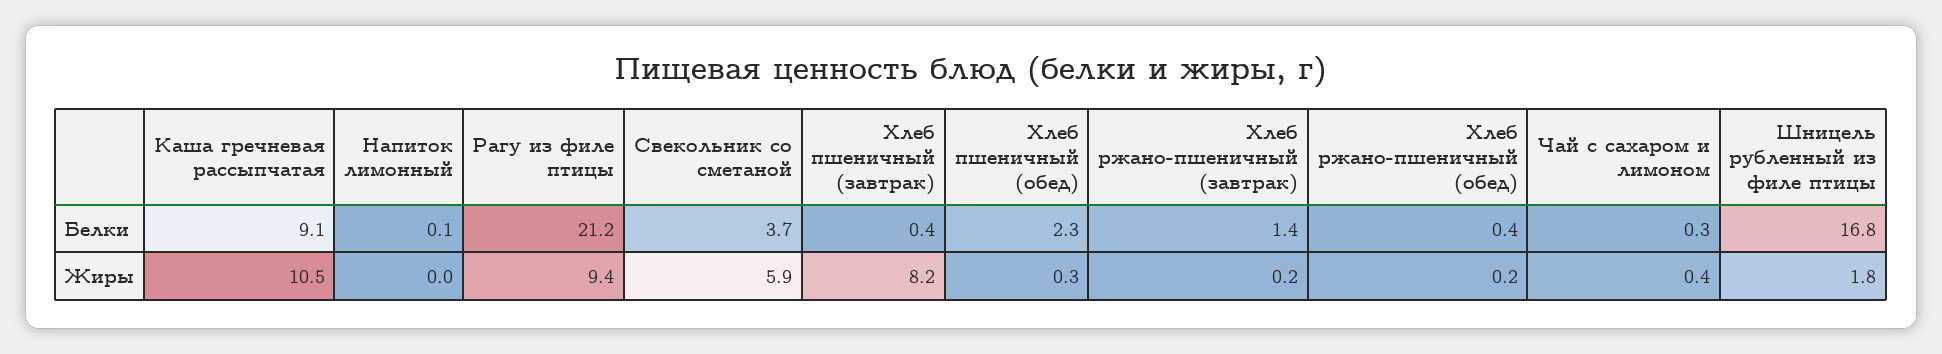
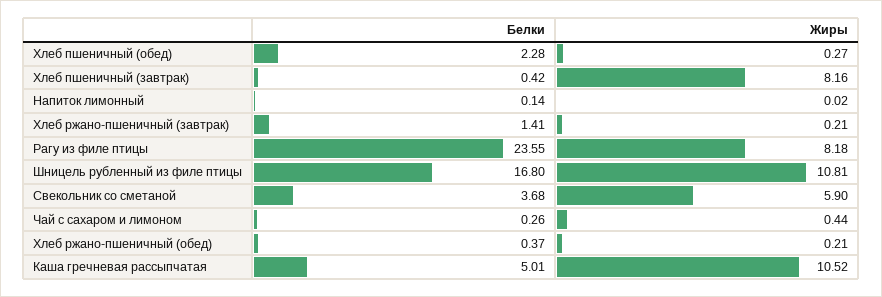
  {
    "Каша гречневая рассыпчатая": {
-     "Белки": 9.1,
+     "Белки": 5.01,
      "Жиры": 10.52
    },
    "Напиток лимонный": {
      "Белки": 0.14,
      "Жиры": 0.02
    },
    "Рагу из филе птицы": {
-     "Белки": 21.2,
+     "Белки": 23.55,
-     "Жиры": 9.4
+     "Жиры": 8.18
    },
    "Свекольник со сметаной": {
      "Белки": 3.68,
      "Жиры": 5.9
    },
    "Хлеб пшеничный (завтрак)": {
      "Белки": 0.42,
      "Жиры": 8.16
    },
    "Хлеб пшеничный (обед)": {
      "Белки": 2.28,
      "Жиры": 0.27
    },
    "Хлеб ржано-пшеничный (завтрак)": {
      "Белки": 1.41,
      "Жиры": 0.21
    },
    "Хлеб ржано-пшеничный (обед)": {
      "Белки": 0.37,
      "Жиры": 0.21
    },
    "Чай с сахаром и лимоном": {
      "Белки": 0.26,
      "Жиры": 0.44
    },
    "Шницель рубленный из филе птицы": {
      "Белки": 16.8,
-     "Жиры": 1.8
+     "Жиры": 10.81
    }
  }

